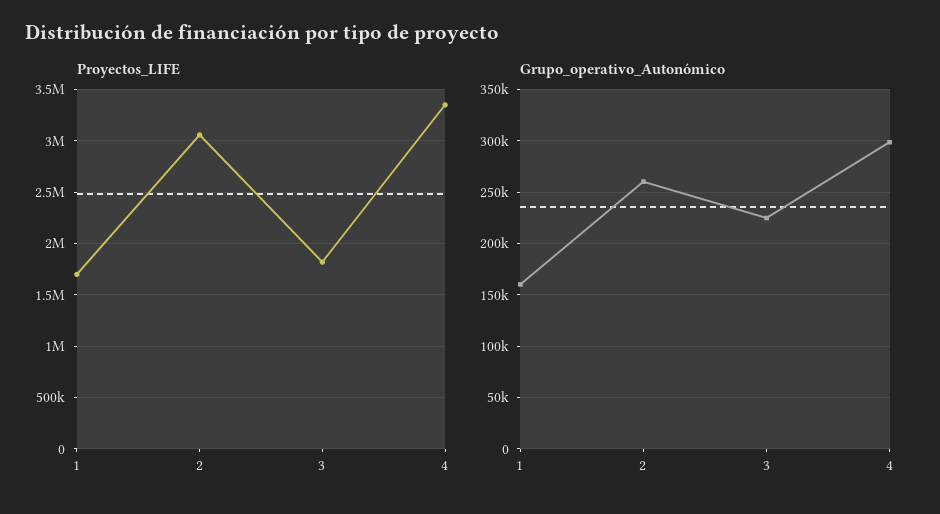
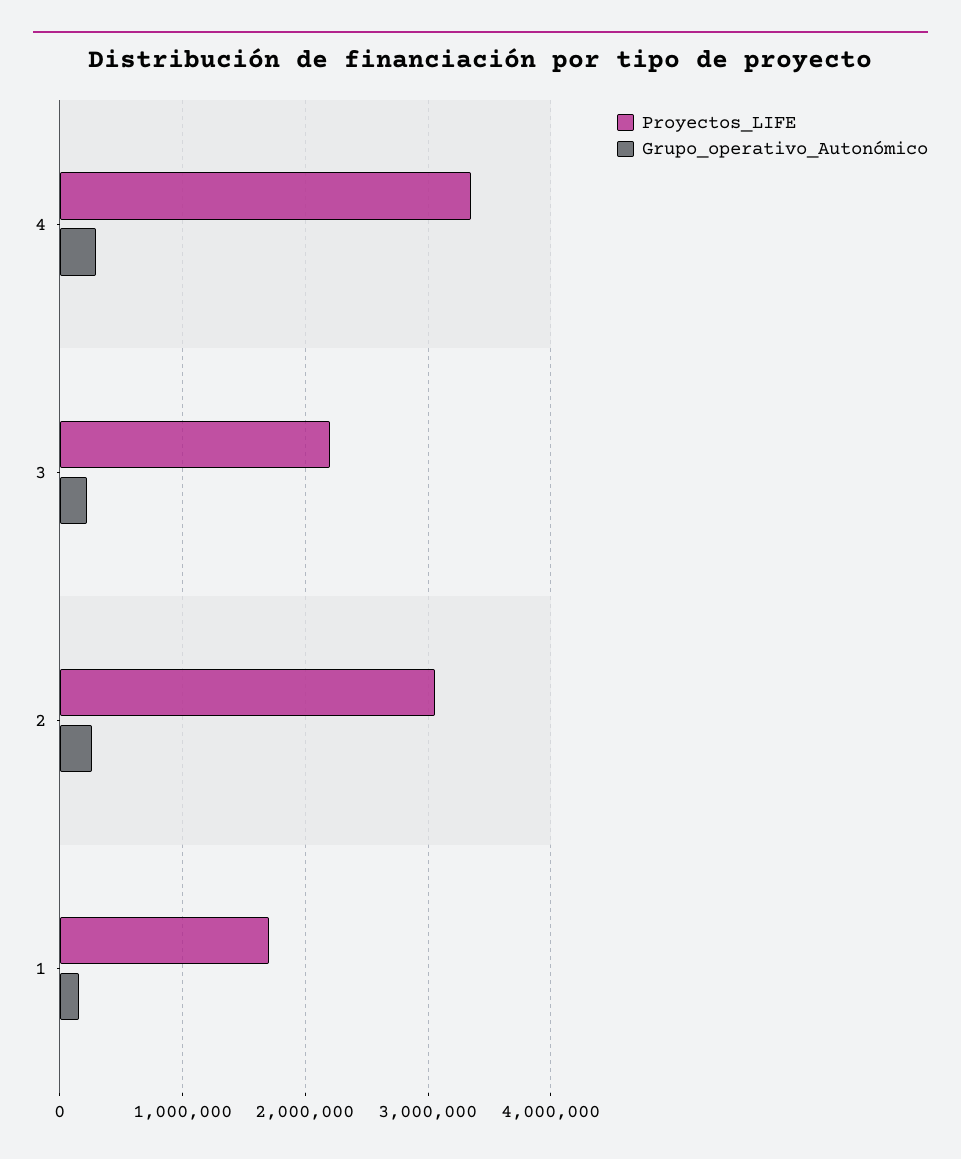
  {
    "Proyectos_LIFE": {
      "1": 1700000,
      "2": 3100000,
-     "3": 1800000,
+     "3": 2200000,
      "4": 3300000
    },
    "Grupo_operativo_Autonómico": {
      "1": 160000,
      "2": 260000,
      "3": 220000,
      "4": 300000
    }
  }

